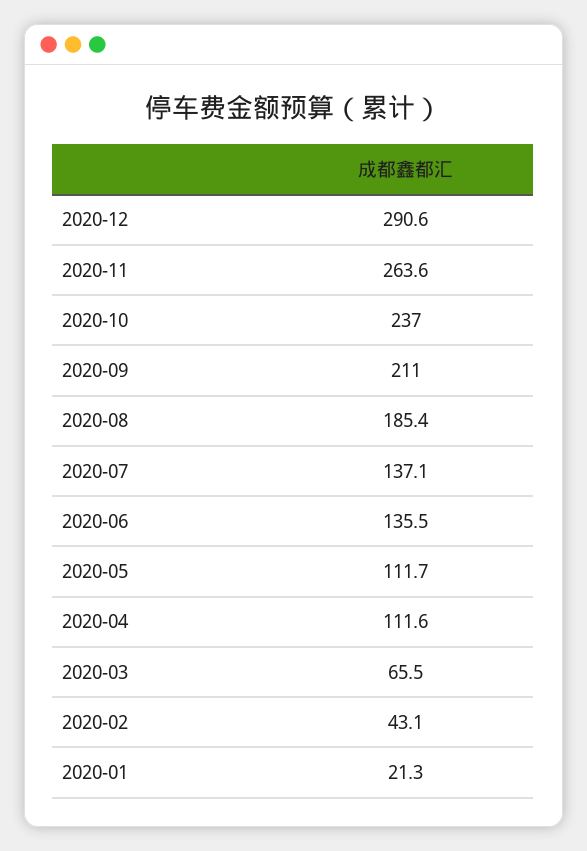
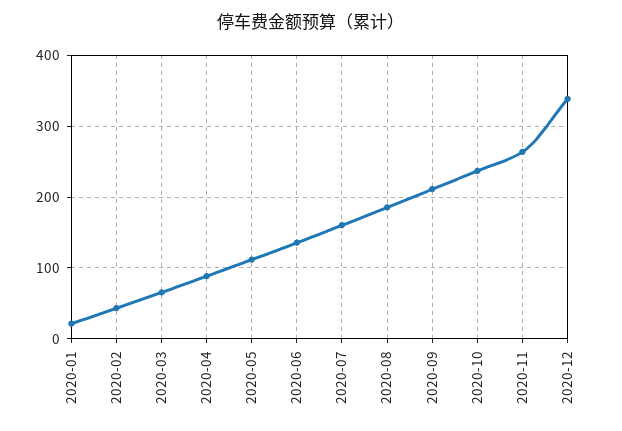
  {
-   "2020-12": 290.6,
+   "2020-12": 340,
    "2020-11": 263.6,
    "2020-10": 237,
    "2020-09": 211,
    "2020-08": 185.4,
-   "2020-07": 137.1,
+   "2020-07": 160,
    "2020-06": 135.5,
    "2020-05": 111.7,
-   "2020-04": 111.6,
+   "2020-04": 90,
    "2020-03": 65.5,
    "2020-02": 43.1,
    "2020-01": 21.3
  }

